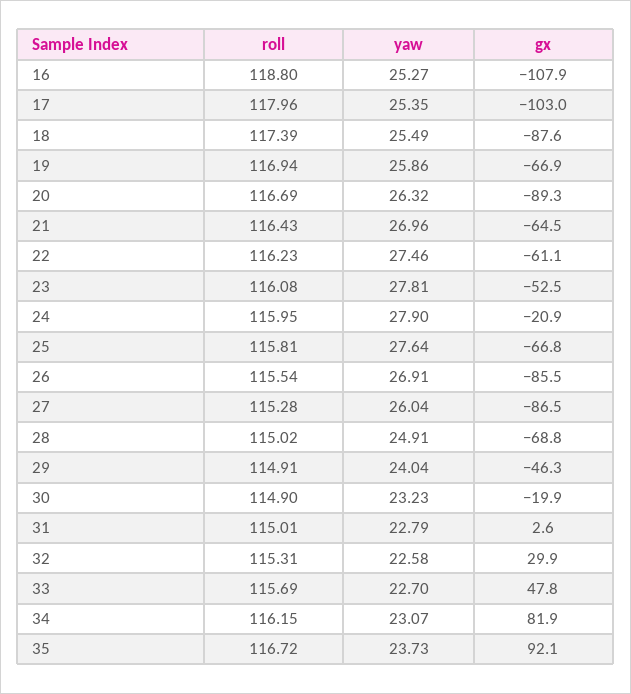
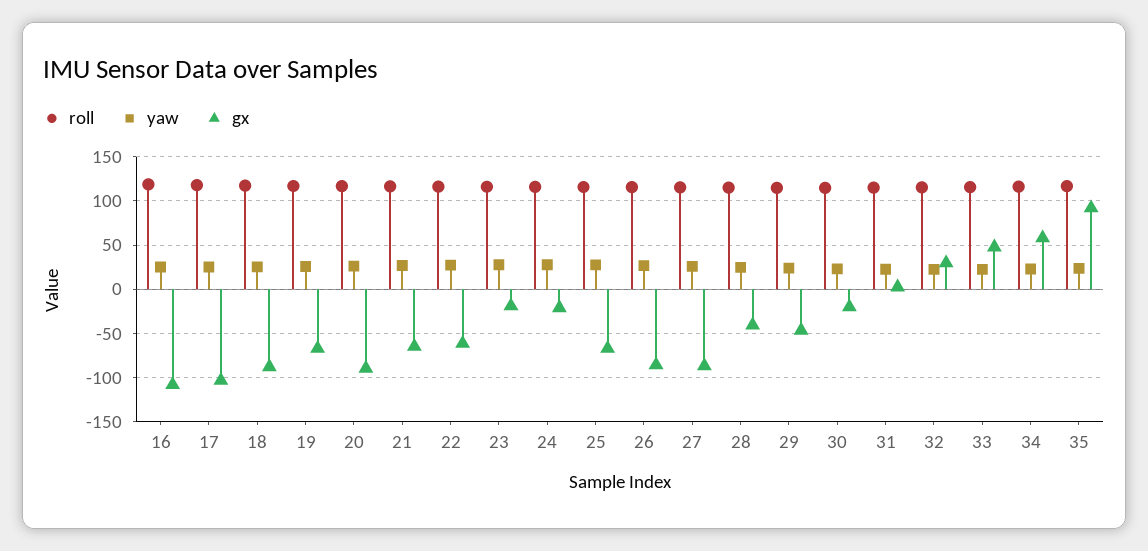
  {
    "roll": {
      "16": 118.8,
      "17": 117.96,
      "18": 117.39,
      "19": 116.94,
      "20": 116.69,
      "21": 116.43,
      "22": 116.23,
      "23": 116.08,
      "24": 115.95,
      "25": 115.81,
      "26": 115.54,
      "27": 115.28,
      "28": 115.02,
      "29": 114.91,
      "30": 114.9,
      "31": 115.01,
      "32": 115.31,
      "33": 115.69,
      "34": 116.15,
      "35": 116.72
    },
    "yaw": {
      "16": 25.27,
      "17": 25.35,
      "18": 25.49,
      "19": 25.86,
      "20": 26.32,
      "21": 26.96,
      "22": 27.46,
      "23": 27.81,
      "24": 27.9,
      "25": 27.64,
      "26": 26.91,
      "27": 26.04,
      "28": 24.91,
      "29": 24.04,
      "30": 23.23,
      "31": 22.79,
      "32": 22.58,
      "33": 22.7,
      "34": 23.07,
      "35": 23.73
    },
    "gx": {
      "16": -107.9,
      "17": -103,
      "18": -87.6,
      "19": -66.9,
      "20": -89.3,
      "21": -64.5,
      "22": -61.1,
-     "23": -52.5,
+     "23": -20,
      "24": -20.9,
      "25": -66.8,
      "26": -85.5,
      "27": -86.5,
-     "28": -68.8,
+     "28": -40,
      "29": -46.3,
      "30": -19.9,
      "31": 2.6,
      "32": 29.9,
      "33": 47.8,
-     "34": 81.9,
+     "34": 60,
      "35": 92.1
    }
  }

